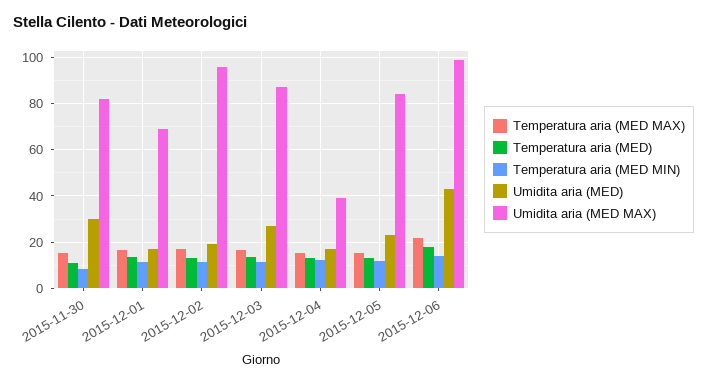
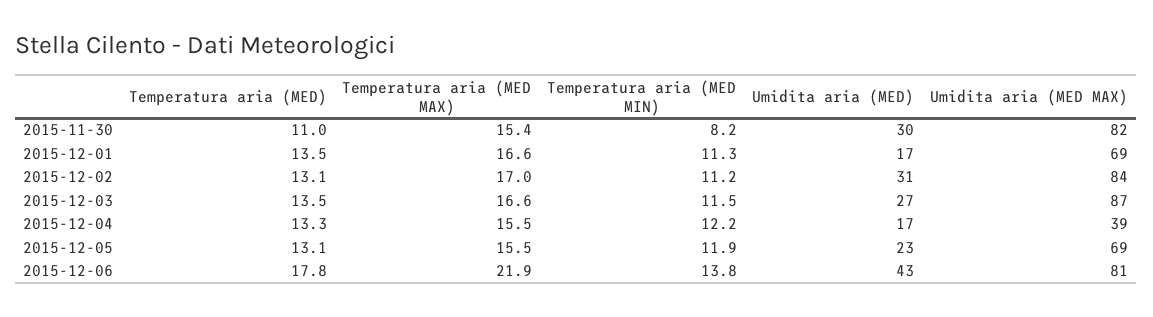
  {
    "Temperatura aria (MED MAX)": {
      "2015-11-30": 15.4,
      "2015-12-01": 16.6,
      "2015-12-02": 17,
      "2015-12-03": 16.6,
      "2015-12-04": 15.5,
      "2015-12-05": 15.5,
      "2015-12-06": 21.9
    },
    "Temperatura aria (MED)": {
      "2015-11-30": 11,
      "2015-12-01": 13.5,
      "2015-12-02": 13.1,
      "2015-12-03": 13.5,
      "2015-12-04": 13.3,
      "2015-12-05": 13.1,
      "2015-12-06": 17.8
    },
    "Temperatura aria (MED MIN)": {
      "2015-11-30": 8.2,
      "2015-12-01": 11.3,
      "2015-12-02": 11.2,
      "2015-12-03": 11.5,
      "2015-12-04": 12.2,
      "2015-12-05": 11.9,
      "2015-12-06": 13.8
    },
    "Umidita aria (MED)": {
      "2015-11-30": 30,
      "2015-12-01": 17,
-     "2015-12-02": 20,
+     "2015-12-02": 31,
      "2015-12-03": 27,
      "2015-12-04": 17,
      "2015-12-05": 23,
      "2015-12-06": 43
    },
    "Umidita aria (MED MAX)": {
      "2015-11-30": 82,
      "2015-12-01": 69,
-     "2015-12-02": 95,
+     "2015-12-02": 84,
      "2015-12-03": 87,
      "2015-12-04": 39,
-     "2015-12-05": 85,
+     "2015-12-05": 69,
-     "2015-12-06": 100
+     "2015-12-06": 81
    }
  }

